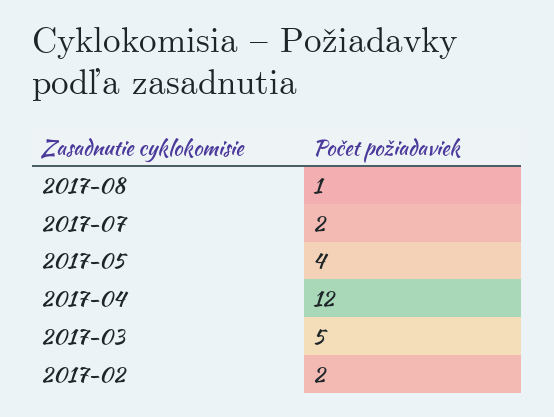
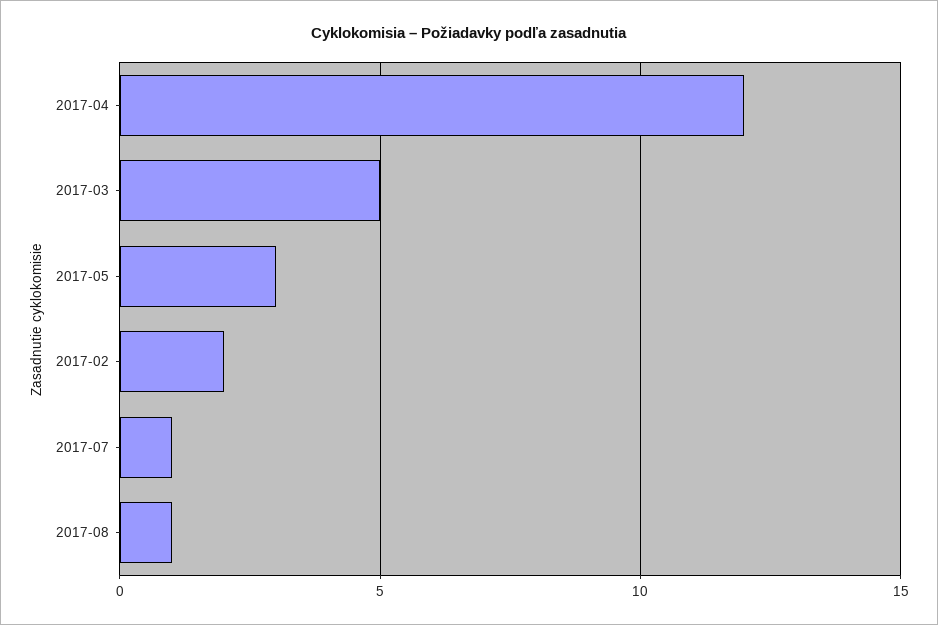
  {
    "2017-08": 1,
-   "2017-07": 2,
+   "2017-07": 1,
-   "2017-05": 4,
+   "2017-05": 3,
    "2017-04": 12,
    "2017-03": 5,
    "2017-02": 2
  }

